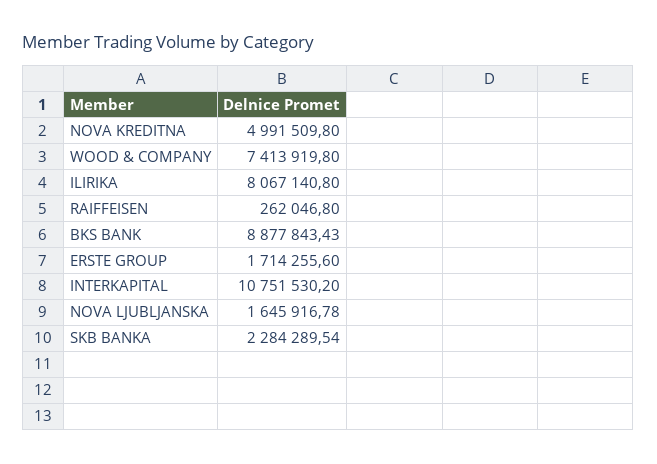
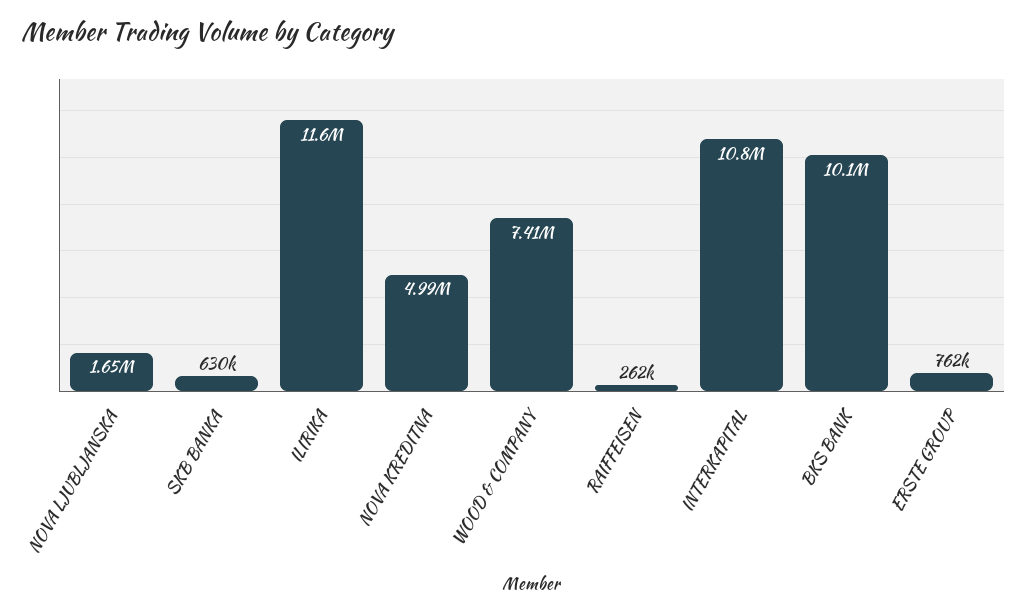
  {
    "NOVA KREDITNA": 4991509.8,
    "WOOD & COMPANY": 7413919.8,
-   "ILIRIKA": 8067140.8,
+   "ILIRIKA": 11600000,
    "RAIFFEISEN": 262046.8,
-   "BKS BANK": 8877843.43,
+   "BKS BANK": 10100000,
-   "ERSTE GROUP": 1714255.6,
+   "ERSTE GROUP": 762000,
    "INTERKAPITAL": 10751530.2,
    "NOVA LJUBLJANSKA": 1645916.78,
-   "SKB BANKA": 2284289.54
+   "SKB BANKA": 630000
  }

